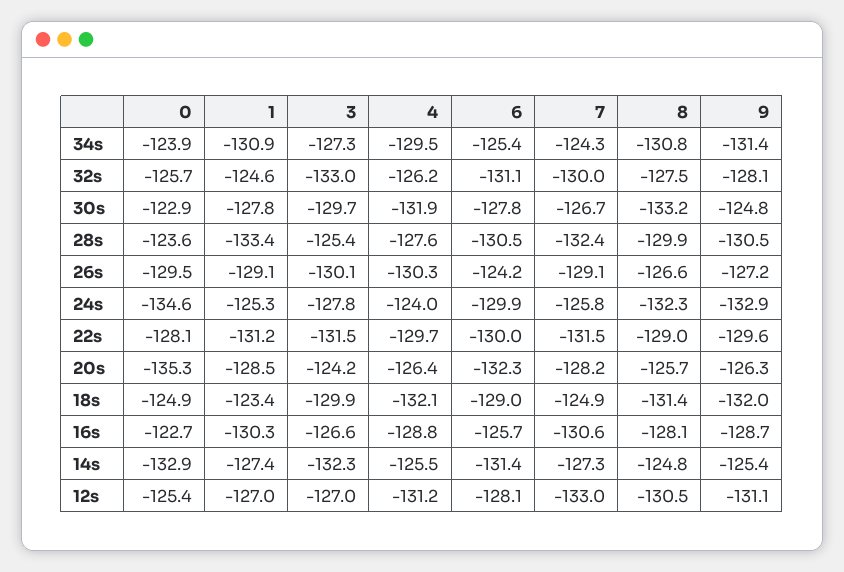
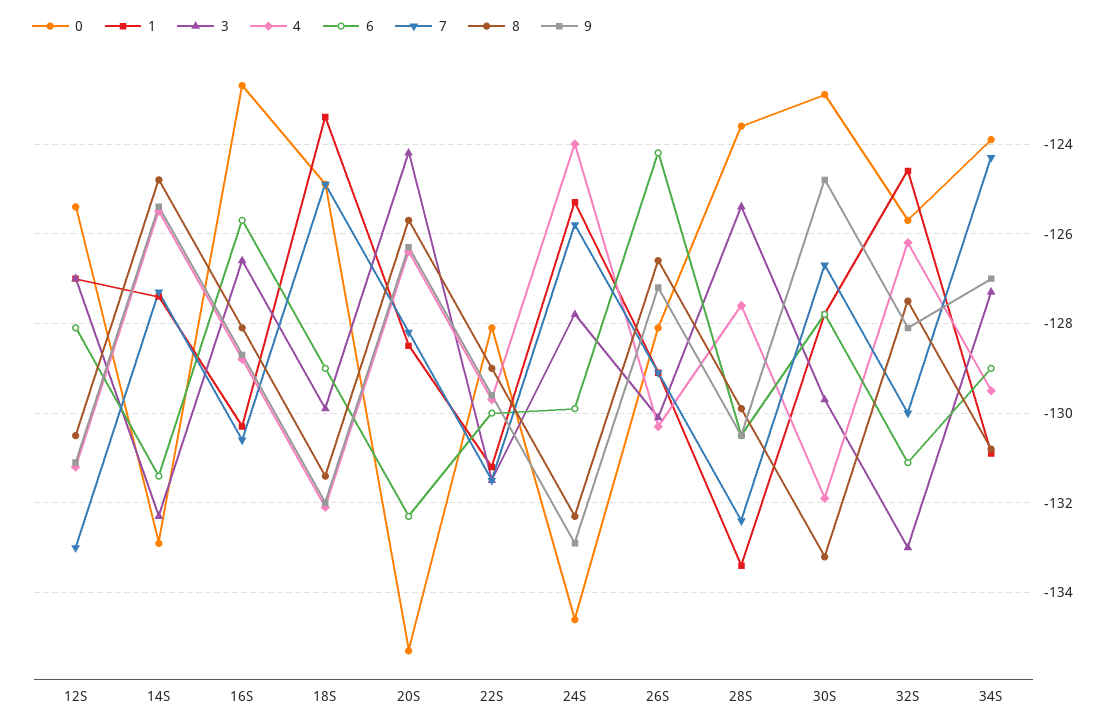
  {
    "0": {
      "34s": -123.9,
      "32s": -125.7,
      "30s": -122.9,
      "28s": -123.6,
-     "26s": -129.5,
+     "26s": -128,
      "24s": -134.6,
      "22s": -128.1,
      "20s": -135.3,
      "18s": -124.9,
      "16s": -122.7,
      "14s": -132.9,
      "12s": -125.4
    },
    "1": {
      "34s": -130.9,
      "32s": -124.6,
      "30s": -127.8,
      "28s": -133.4,
      "26s": -129.1,
      "24s": -125.3,
      "22s": -131.2,
      "20s": -128.5,
      "18s": -123.4,
      "16s": -130.3,
      "14s": -127.4,
      "12s": -127
    },
    "3": {
      "34s": -127.3,
      "32s": -133,
      "30s": -129.7,
      "28s": -125.4,
      "26s": -130.1,
      "24s": -127.8,
      "22s": -131.5,
      "20s": -124.2,
      "18s": -129.9,
      "16s": -126.6,
      "14s": -132.3,
      "12s": -127
    },
    "4": {
      "34s": -129.5,
      "32s": -126.2,
      "30s": -131.9,
      "28s": -127.6,
      "26s": -130.3,
      "24s": -124,
      "22s": -129.7,
      "20s": -126.4,
      "18s": -132.1,
      "16s": -128.8,
      "14s": -125.5,
      "12s": -131.2
    },
    "6": {
-     "34s": -125.4,
+     "34s": -129,
      "32s": -131.1,
      "30s": -127.8,
      "28s": -130.5,
      "26s": -124.2,
      "24s": -129.9,
      "22s": -130,
      "20s": -132.3,
      "18s": -129,
      "16s": -125.7,
      "14s": -131.4,
      "12s": -128.1
    },
    "7": {
      "34s": -124.3,
      "32s": -130,
      "30s": -126.7,
      "28s": -132.4,
      "26s": -129.1,
      "24s": -125.8,
      "22s": -131.5,
      "20s": -128.2,
      "18s": -124.9,
      "16s": -130.6,
      "14s": -127.3,
      "12s": -133
    },
    "8": {
      "34s": -130.8,
      "32s": -127.5,
      "30s": -133.2,
      "28s": -129.9,
      "26s": -126.6,
      "24s": -132.3,
      "22s": -129,
      "20s": -125.7,
      "18s": -131.4,
      "16s": -128.1,
      "14s": -124.8,
      "12s": -130.5
    },
    "9": {
-     "34s": -131.4,
+     "34s": -127,
      "32s": -128.1,
      "30s": -124.8,
      "28s": -130.5,
      "26s": -127.2,
      "24s": -132.9,
      "22s": -129.6,
      "20s": -126.3,
      "18s": -132,
      "16s": -128.7,
      "14s": -125.4,
      "12s": -131.1
    }
  }

